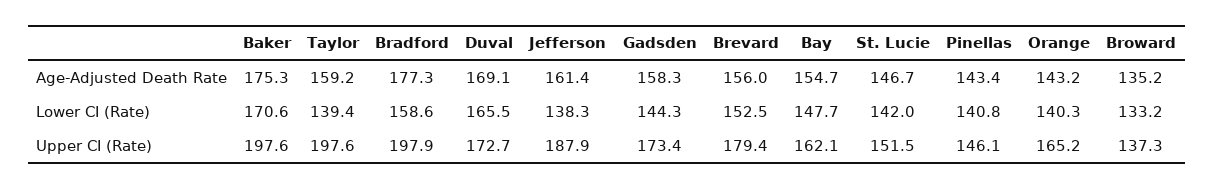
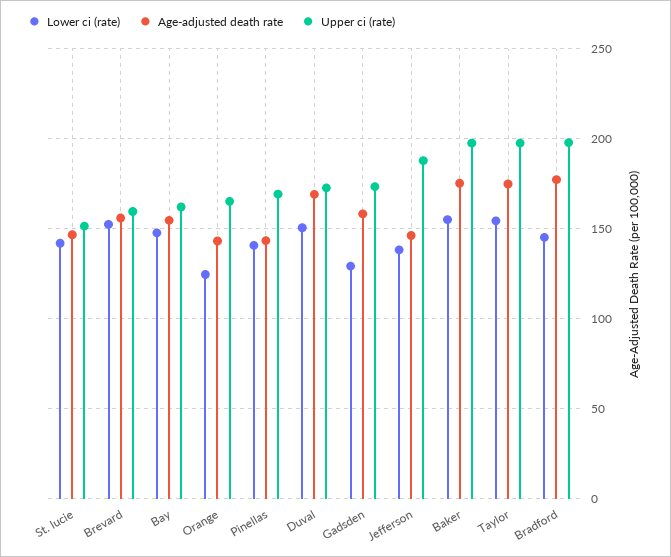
  {
    "Age-Adjusted Death Rate": {
      "Baker": 175.3,
-     "Taylor": 159.2,
+     "Taylor": 175,
      "Bradford": 177.3,
      "Duval": 169.1,
-     "Jefferson": 161.4,
+     "Jefferson": 145,
      "Gadsden": 158.3,
      "Brevard": 156,
      "Bay": 154.7,
      "St. Lucie": 146.7,
      "Pinellas": 143.4,
-     "Orange": 143.2,
+     "Orange": 143.2
-     "Broward": 135.2
    },
    "Lower CI (Rate)": {
-     "Baker": 170.6,
+     "Baker": 155,
-     "Taylor": 139.4,
+     "Taylor": 155,
-     "Bradford": 158.6,
+     "Bradford": 145,
-     "Duval": 165.5,
+     "Duval": 150,
      "Jefferson": 138.3,
-     "Gadsden": 144.3,
+     "Gadsden": 130,
      "Brevard": 152.5,
      "Bay": 147.7,
      "St. Lucie": 142,
      "Pinellas": 140.8,
-     "Orange": 140.3,
+     "Orange": 125
-     "Broward": 133.2
    },
    "Upper CI (Rate)": {
      "Baker": 197.6,
      "Taylor": 197.6,
      "Bradford": 197.9,
      "Duval": 172.7,
      "Jefferson": 187.9,
      "Gadsden": 173.4,
-     "Brevard": 179.4,
+     "Brevard": 160,
      "Bay": 162.1,
      "St. Lucie": 151.5,
-     "Pinellas": 146.1,
+     "Pinellas": 170,
-     "Orange": 165.2,
+     "Orange": 165.2
-     "Broward": 137.3
    }
  }

